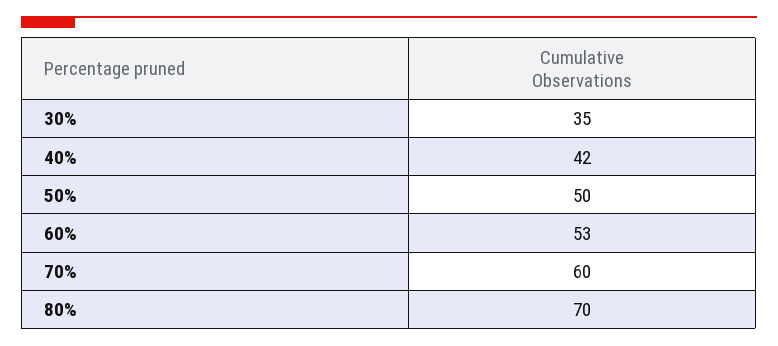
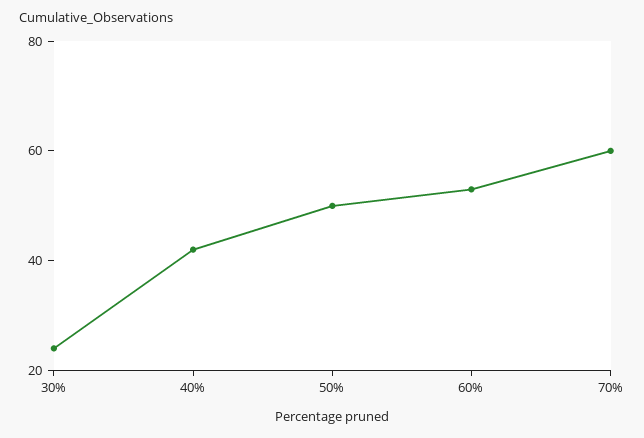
  {
-   "30%": 35,
+   "30%": 25,
    "40%": 42,
    "50%": 50,
    "60%": 53,
-   "70%": 60,
+   "70%": 60
-   "80%": 70
  }

